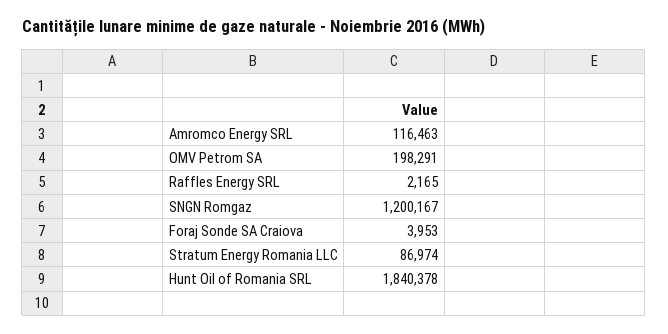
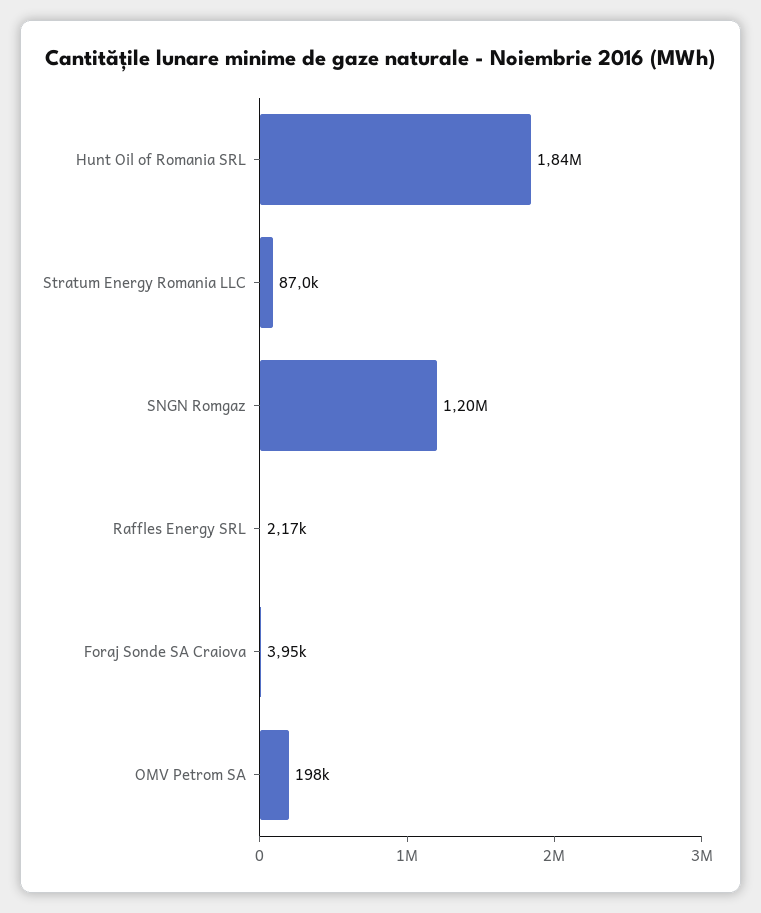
  {
-   "Amromco Energy SRL": 116463,
    "OMV Petrom SA": 198291,
    "Raffles Energy SRL": 2165,
    "SNGN Romgaz": 1200167,
    "Foraj Sonde SA Craiova": 3953,
    "Stratum Energy Romania LLC": 86974,
    "Hunt Oil of Romania SRL": 1840378
  }

